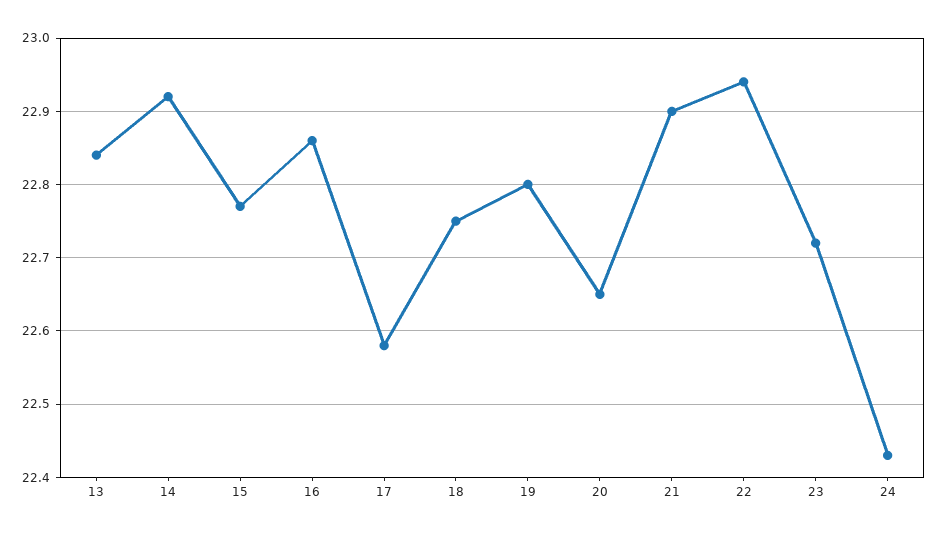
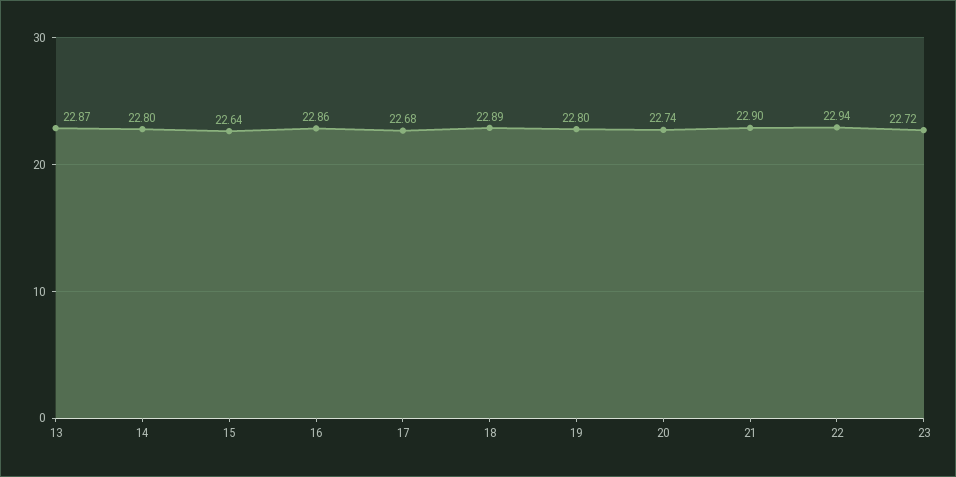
  {
-   "13": 22.84,
+   "13": 22.87,
-   "14": 22.92,
+   "14": 22.8,
-   "15": 22.77,
+   "15": 22.64,
    "16": 22.86,
-   "17": 22.58,
+   "17": 22.68,
-   "18": 22.75,
+   "18": 22.89,
    "19": 22.8,
-   "20": 22.65,
+   "20": 22.74,
    "21": 22.9,
    "22": 22.94,
-   "23": 22.72,
+   "23": 22.72
-   "24": 22.43
  }

